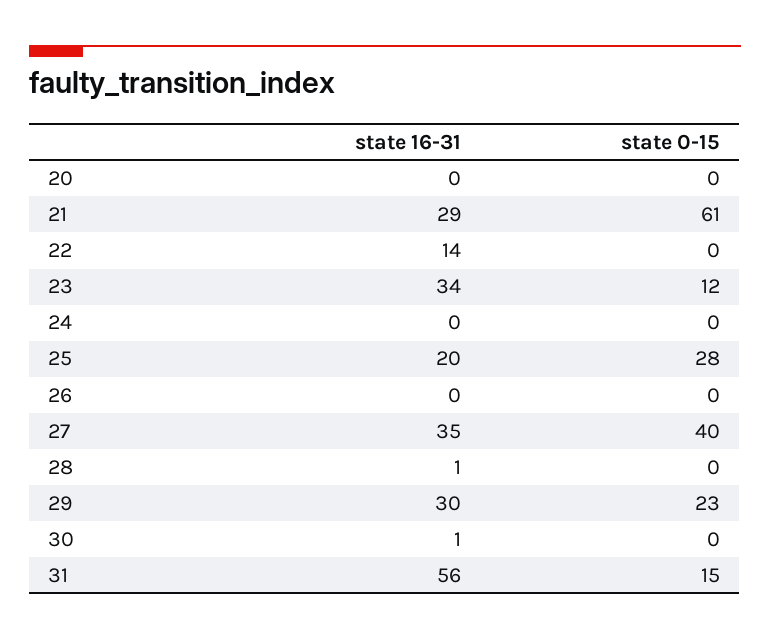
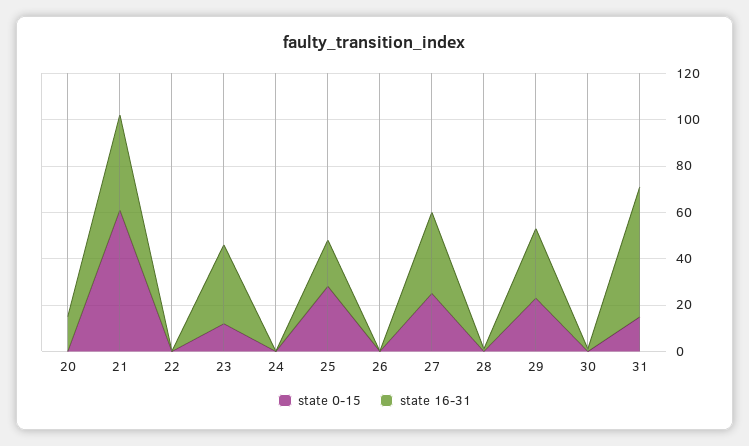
  {
    "state 16-31": {
-     "20": 0,
+     "20": 15,
-     "21": 29,
+     "21": 40,
-     "22": 14,
+     "22": 0,
      "23": 34,
      "24": 0,
      "25": 20,
      "26": 0,
      "27": 35,
      "28": 1,
      "29": 30,
      "30": 1,
      "31": 56
    },
    "state 0-15": {
      "20": 0,
      "21": 61,
      "22": 0,
      "23": 12,
      "24": 0,
      "25": 28,
      "26": 0,
-     "27": 40,
+     "27": 25,
      "28": 0,
      "29": 23,
      "30": 0,
      "31": 15
    }
  }

